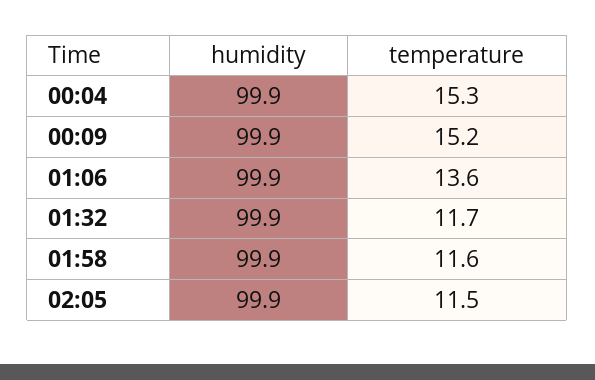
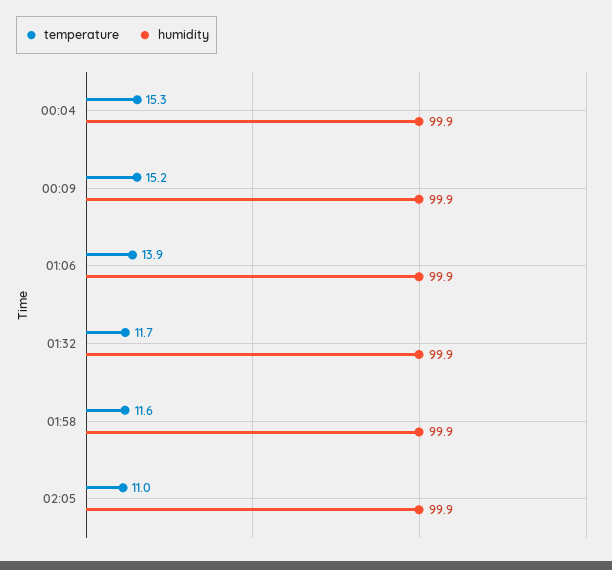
  {
    "humidity": {
      "00:04": 99.9,
      "00:09": 99.9,
      "01:06": 99.9,
      "01:32": 99.9,
      "01:58": 99.9,
      "02:05": 99.9
    },
    "temperature": {
      "00:04": 15.3,
      "00:09": 15.2,
-     "01:06": 13.6,
+     "01:06": 13.9,
      "01:32": 11.7,
      "01:58": 11.6,
-     "02:05": 11.5
+     "02:05": 11
    }
  }

